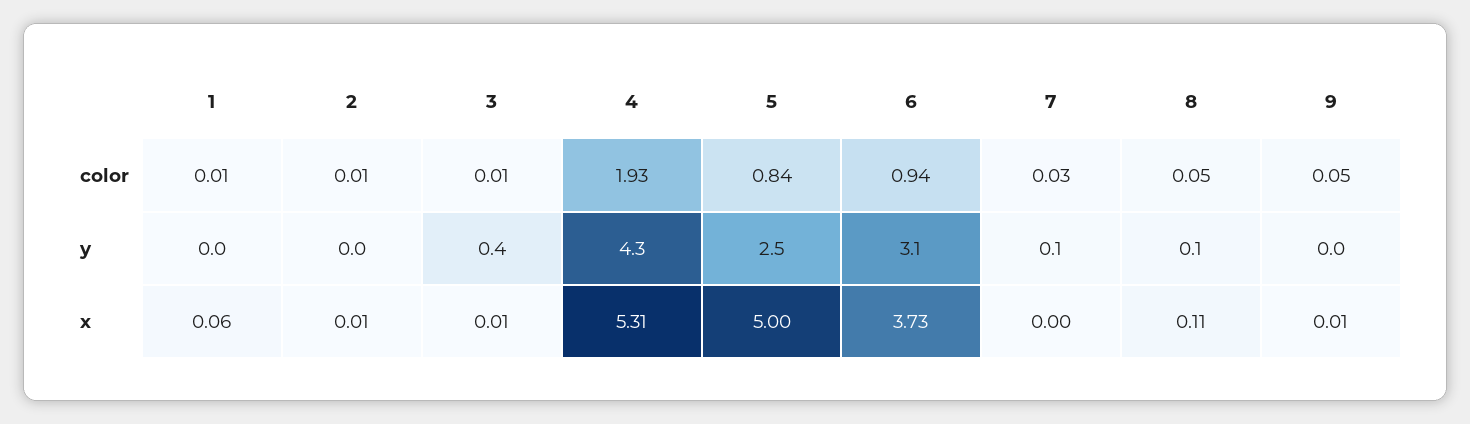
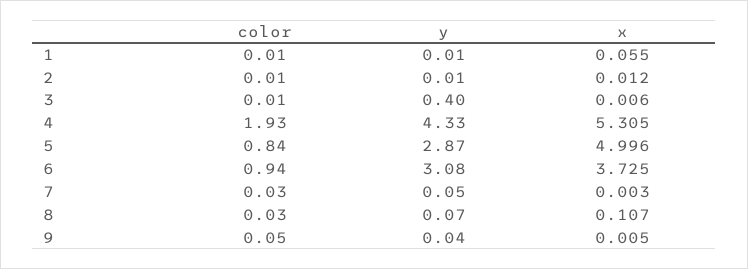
  {
    "1": {
      "color": 0.01,
      "y": 0.01,
      "x": 0.055
    },
    "2": {
      "color": 0.01,
      "y": 0.01,
      "x": 0.012
    },
    "3": {
      "color": 0.01,
      "y": 0.4,
      "x": 0.006
    },
    "4": {
      "color": 1.93,
      "y": 4.33,
      "x": 5.305
    },
    "5": {
      "color": 0.84,
-     "y": 2.5,
+     "y": 2.87,
      "x": 4.996
    },
    "6": {
      "color": 0.94,
      "y": 3.08,
      "x": 3.725
    },
    "7": {
      "color": 0.03,
      "y": 0.05,
      "x": 0.003
    },
    "8": {
-     "color": 0.05,
+     "color": 0.03,
      "y": 0.07,
      "x": 0.107
    },
    "9": {
      "color": 0.05,
      "y": 0.04,
      "x": 0.005
    }
  }

